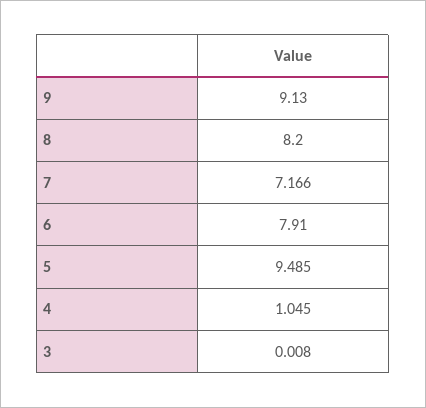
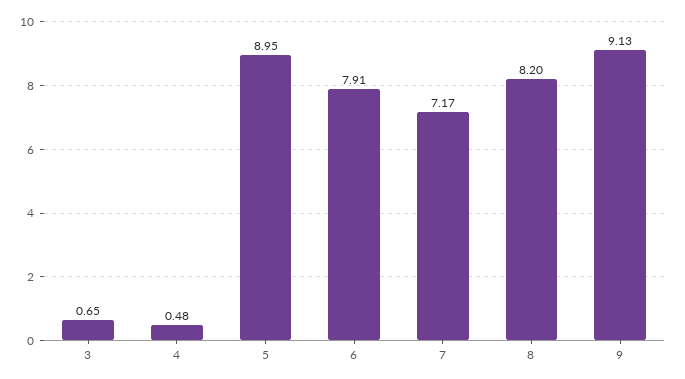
  {
    "9": 9.13,
    "8": 8.2,
    "7": 7.166,
    "6": 7.91,
-   "5": 9.485,
+   "5": 8.95,
-   "4": 1.045,
+   "4": 0.48,
-   "3": 0.008
+   "3": 0.65
  }

